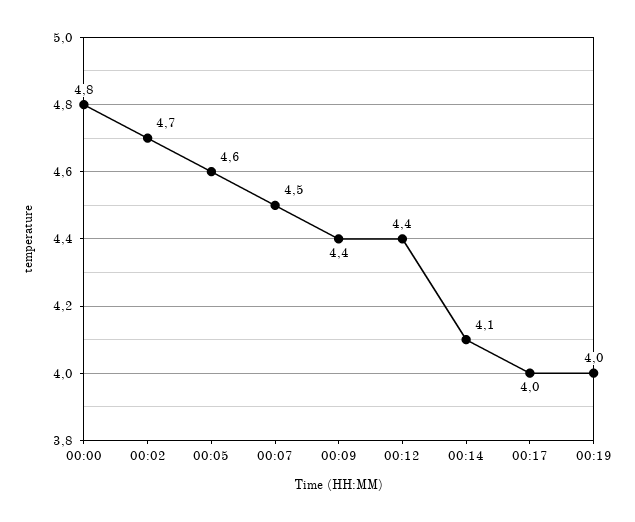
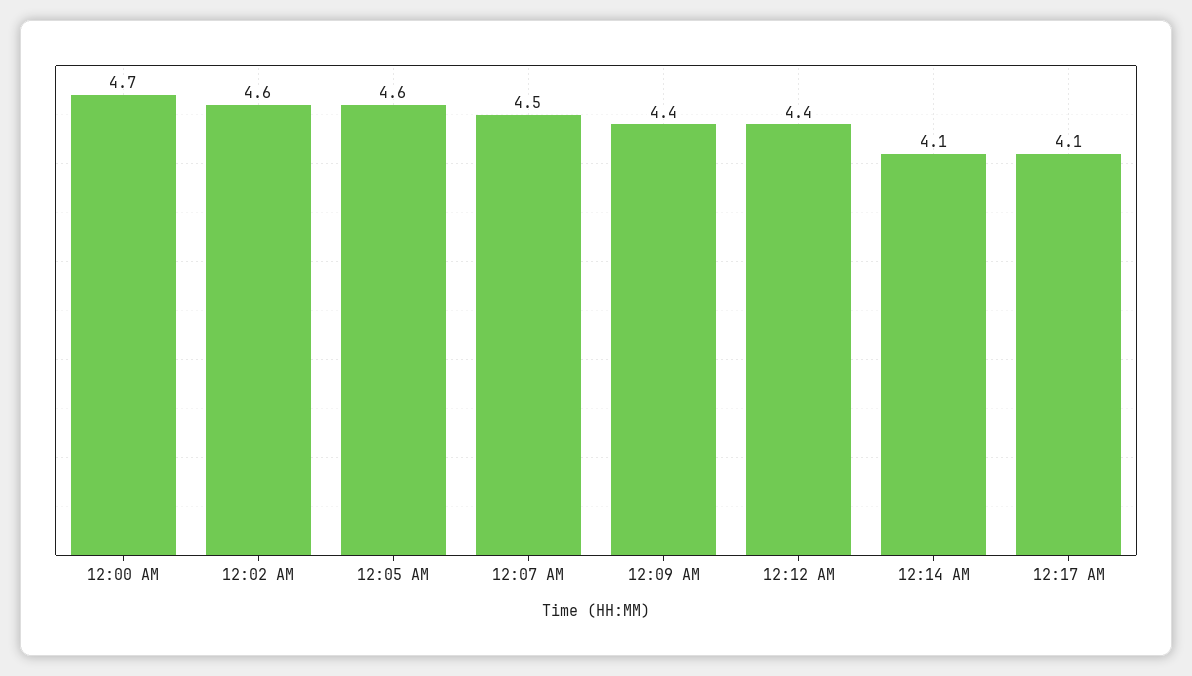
  {
-   "00:00": 4.8,
+   "00:00": 4.7,
-   "00:02": 4.7,
+   "00:02": 4.6,
    "00:05": 4.6,
    "00:07": 4.5,
    "00:09": 4.4,
    "00:12": 4.4,
    "00:14": 4.1,
-   "00:17": 4,
+   "00:17": 4.1
-   "00:19": 4
  }

